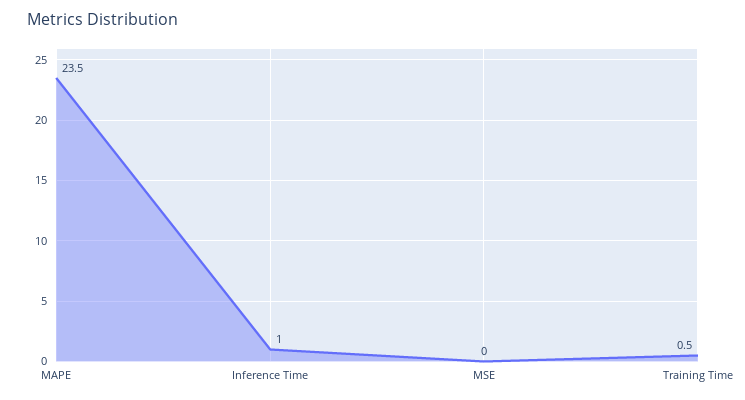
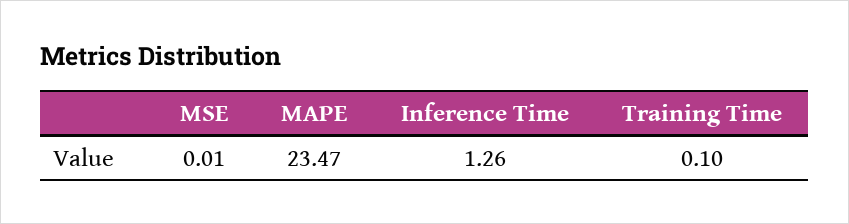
  {
    "MAPE": 23.47,
-   "Inference Time": 1,
+   "Inference Time": 1.26,
    "MSE": 0.01,
-   "Training Time": 0.5
+   "Training Time": 0.1
  }

